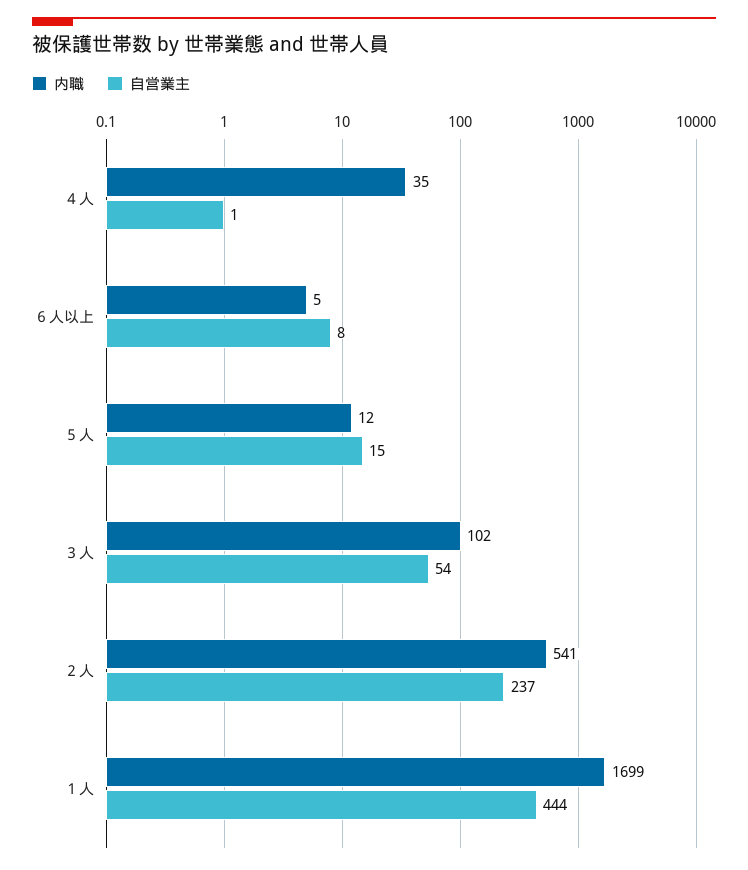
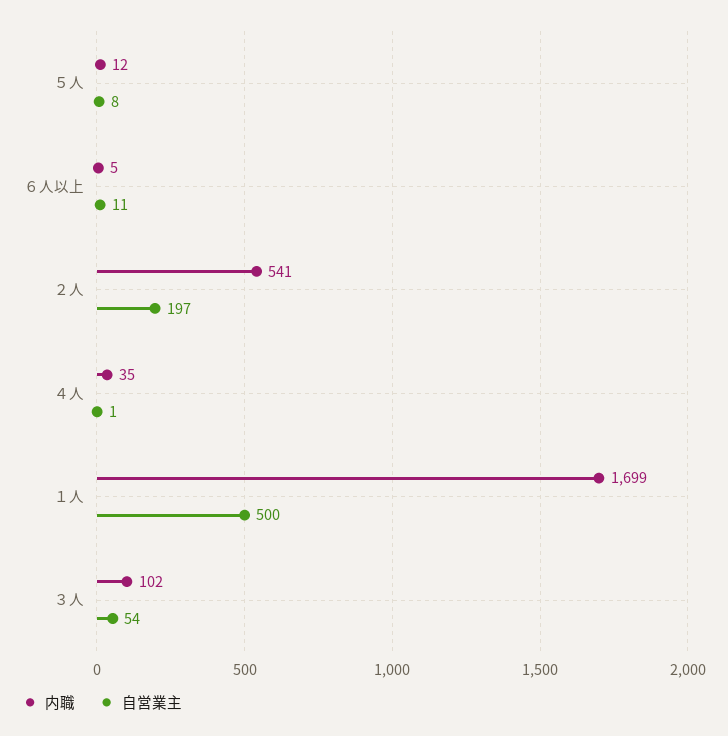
  {
    "内職": {
      "４人": 35,
      "６人以上": 5,
      "５人": 12,
      "３人": 102,
      "２人": 541,
      "１人": 1699
    },
    "自営業主": {
      "４人": 1,
-     "６人以上": 8,
+     "６人以上": 11,
-     "５人": 15,
+     "５人": 8,
      "３人": 54,
-     "２人": 237,
+     "２人": 197,
-     "１人": 444
+     "１人": 500
    }
  }

